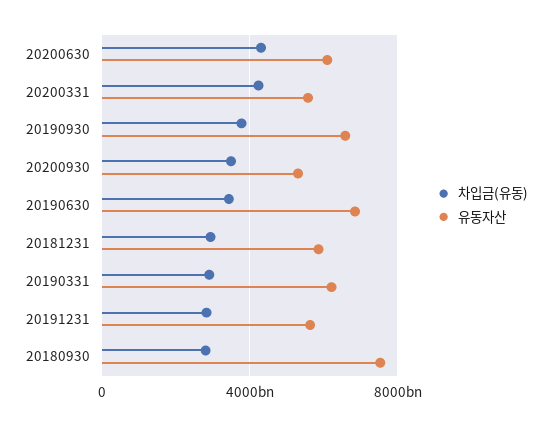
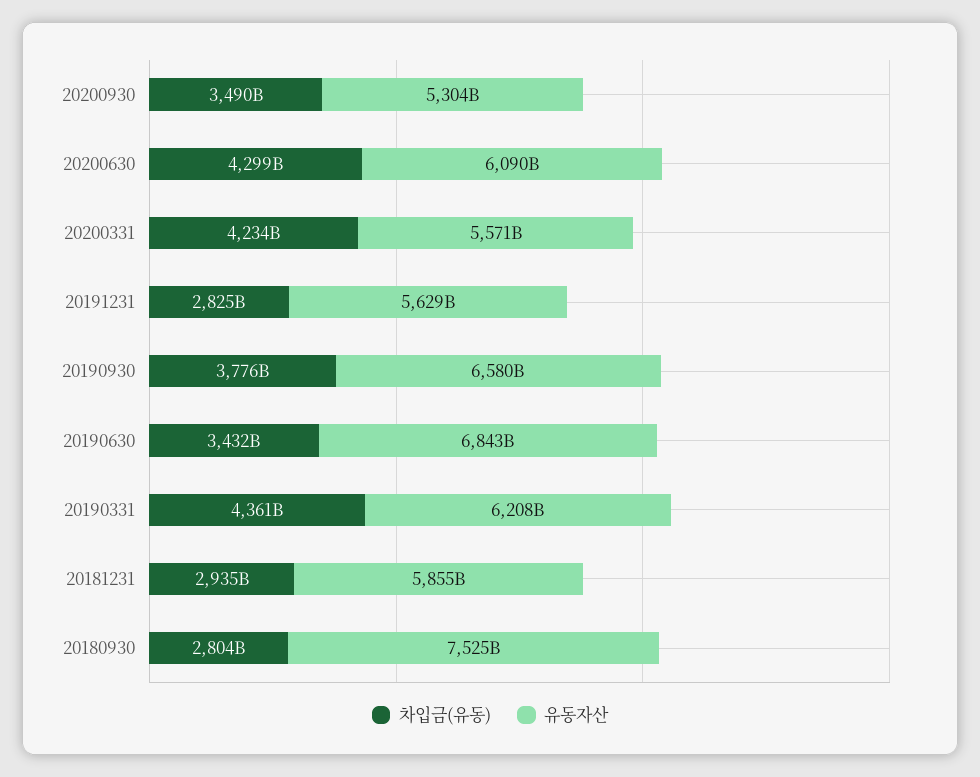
  {
    "차입금(유동)": {
      "20200630": 4299000000000,
      "20200331": 4234000000000,
      "20190930": 3776000000000,
      "20200930": 3490000000000,
      "20190630": 3432000000000,
      "20181231": 2935000000000,
-     "20190331": 3000000000000,
+     "20190331": 4361000000000,
      "20191231": 2825000000000,
      "20180930": 2804000000000
    },
    "유동자산": {
      "20200630": 6090000000000,
      "20200331": 5571000000000,
      "20190930": 6580000000000,
      "20200930": 5304000000000,
      "20190630": 6843000000000,
      "20181231": 5855000000000,
      "20190331": 6208000000000,
      "20191231": 5629000000000,
      "20180930": 7525000000000
    }
  }

